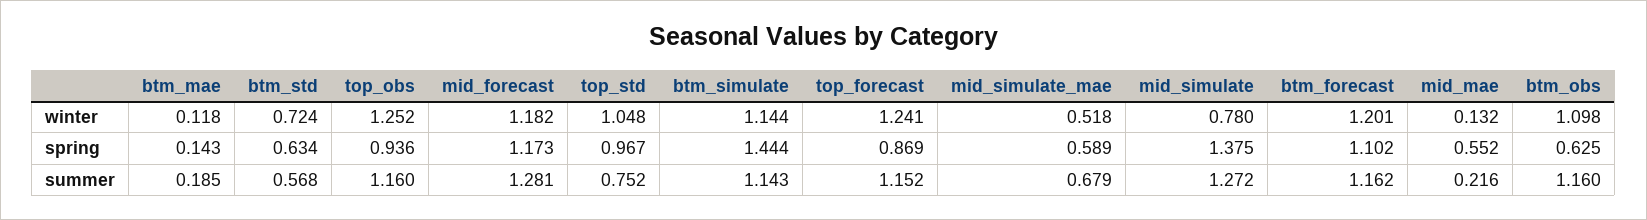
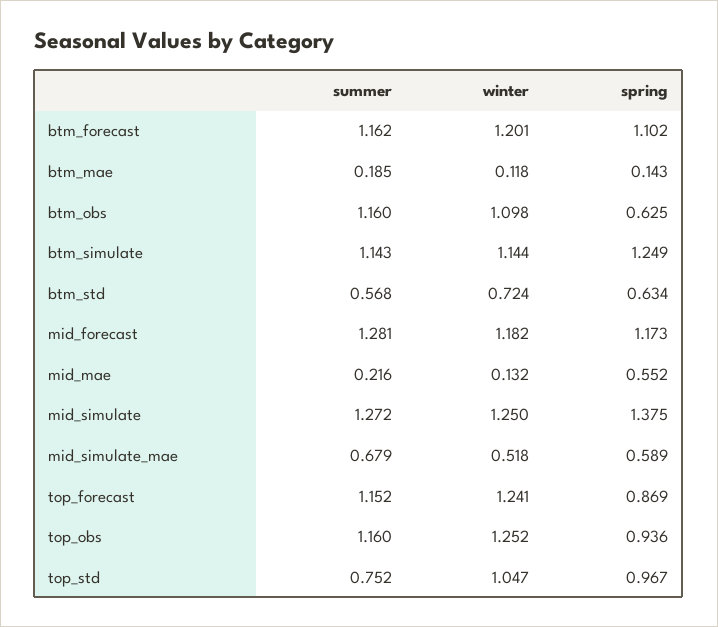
  {
    "btm_mae": {
      "winter": 0.118,
      "spring": 0.143,
      "summer": 0.185
    },
    "btm_std": {
      "winter": 0.724,
      "spring": 0.634,
      "summer": 0.568
    },
    "top_obs": {
      "winter": 1.252,
      "spring": 0.936,
      "summer": 1.16
    },
    "mid_forecast": {
      "winter": 1.182,
      "spring": 1.173,
      "summer": 1.281
    },
    "top_std": {
-     "winter": 1.048,
+     "winter": 1.047,
      "spring": 0.967,
      "summer": 0.752
    },
    "btm_simulate": {
      "winter": 1.144,
-     "spring": 1.444,
+     "spring": 1.249,
      "summer": 1.143
    },
    "top_forecast": {
      "winter": 1.241,
      "spring": 0.869,
      "summer": 1.152
    },
    "mid_simulate_mae": {
      "winter": 0.518,
      "spring": 0.589,
      "summer": 0.679
    },
    "mid_simulate": {
-     "winter": 0.78,
+     "winter": 1.25,
      "spring": 1.375,
      "summer": 1.272
    },
    "btm_forecast": {
      "winter": 1.201,
      "spring": 1.102,
      "summer": 1.162
    },
    "mid_mae": {
      "winter": 0.132,
      "spring": 0.552,
      "summer": 0.216
    },
    "btm_obs": {
      "winter": 1.098,
      "spring": 0.625,
      "summer": 1.16
    }
  }

